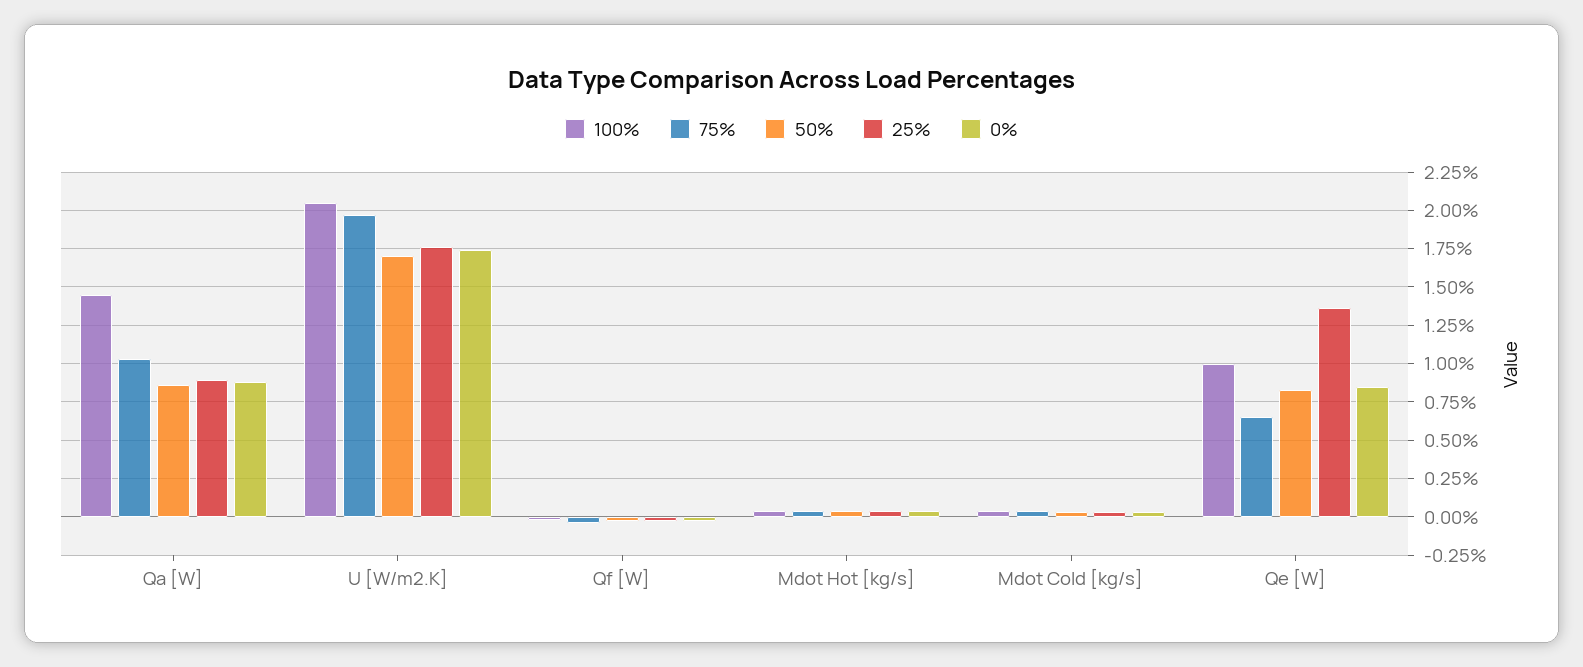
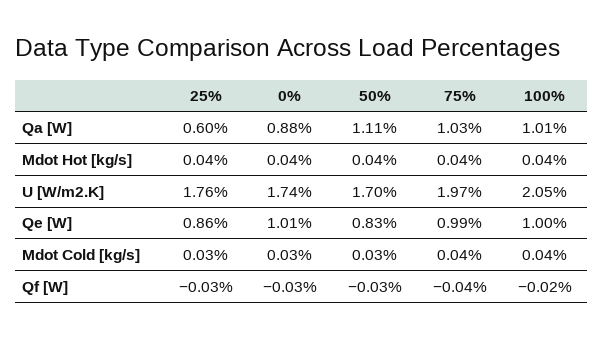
  {
    "100%": {
-     "Qa [W]": 1.45,
+     "Qa [W]": 1.01,
      "U [W/m2.K]": 2.05,
      "Qf [W]": -0.02,
      "Mdot Hot [kg/s]": 0.04,
      "Mdot Cold [kg/s]": 0.04,
      "Qe [W]": 1
    },
    "75%": {
      "Qa [W]": 1.03,
      "U [W/m2.K]": 1.97,
      "Qf [W]": -0.04,
      "Mdot Hot [kg/s]": 0.04,
      "Mdot Cold [kg/s]": 0.04,
-     "Qe [W]": 0.65
+     "Qe [W]": 0.99
    },
    "50%": {
-     "Qa [W]": 0.85,
+     "Qa [W]": 1.11,
      "U [W/m2.K]": 1.7,
      "Qf [W]": -0.03,
      "Mdot Hot [kg/s]": 0.04,
      "Mdot Cold [kg/s]": 0.03,
      "Qe [W]": 0.83
    },
    "25%": {
-     "Qa [W]": 0.9,
+     "Qa [W]": 0.6,
      "U [W/m2.K]": 1.76,
      "Qf [W]": -0.03,
      "Mdot Hot [kg/s]": 0.04,
      "Mdot Cold [kg/s]": 0.03,
-     "Qe [W]": 1.35
+     "Qe [W]": 0.86
    },
    "0%": {
      "Qa [W]": 0.88,
      "U [W/m2.K]": 1.74,
      "Qf [W]": -0.03,
      "Mdot Hot [kg/s]": 0.04,
      "Mdot Cold [kg/s]": 0.03,
-     "Qe [W]": 0.85
+     "Qe [W]": 1.01
    }
  }

